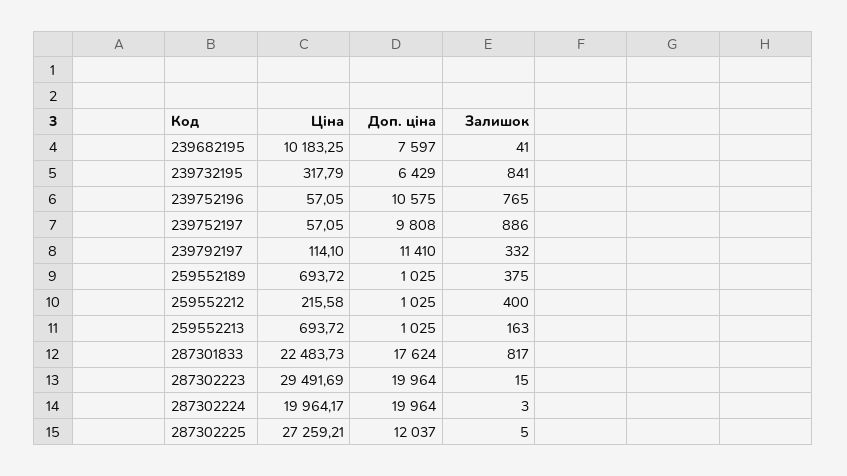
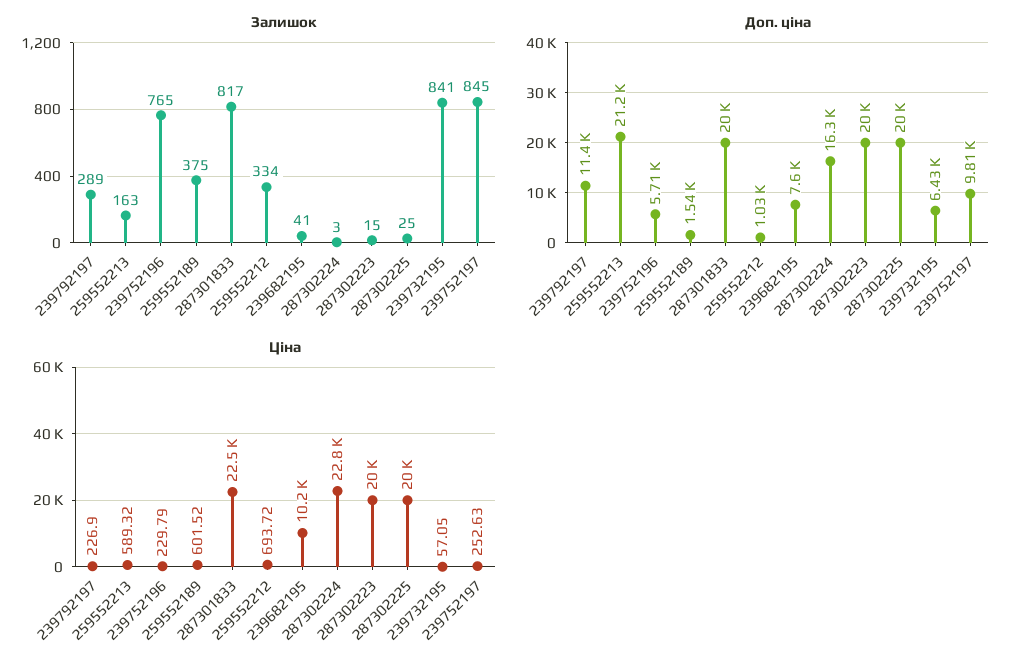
  {
    "Ціна": {
      "239682195": 10183.25,
-     "239732195": 317.79,
+     "239732195": 57.05,
-     "239752196": 57.05,
+     "239752196": 229.79,
-     "239752197": 57.05,
+     "239752197": 252.63,
-     "239792197": 114.1,
+     "239792197": 226.9,
-     "259552189": 693.72,
+     "259552189": 601.52,
-     "259552212": 215.58,
+     "259552212": 693.72,
-     "259552213": 693.72,
+     "259552213": 589.32,
      "287301833": 22483.73,
-     "287302223": 29491.69,
+     "287302223": 20000,
-     "287302224": 19964.17,
+     "287302224": 22800,
-     "287302225": 27259.21
+     "287302225": 20000
    },
    "Доп. ціна": {
      "239682195": 7597,
      "239732195": 6429,
-     "239752196": 10575,
+     "239752196": 5710,
      "239752197": 9808,
      "239792197": 11410,
-     "259552189": 1025,
+     "259552189": 1540,
      "259552212": 1025,
-     "259552213": 1025,
+     "259552213": 21200,
-     "287301833": 17624,
+     "287301833": 20000,
      "287302223": 19964,
-     "287302224": 19964,
+     "287302224": 16300,
-     "287302225": 12037
+     "287302225": 20000
    },
    "Залишок": {
      "239682195": 41,
      "239732195": 841,
      "239752196": 765,
-     "239752197": 886,
+     "239752197": 845,
-     "239792197": 332,
+     "239792197": 289,
      "259552189": 375,
-     "259552212": 400,
+     "259552212": 334,
      "259552213": 163,
      "287301833": 817,
      "287302223": 15,
      "287302224": 3,
-     "287302225": 5
+     "287302225": 25
    }
  }

